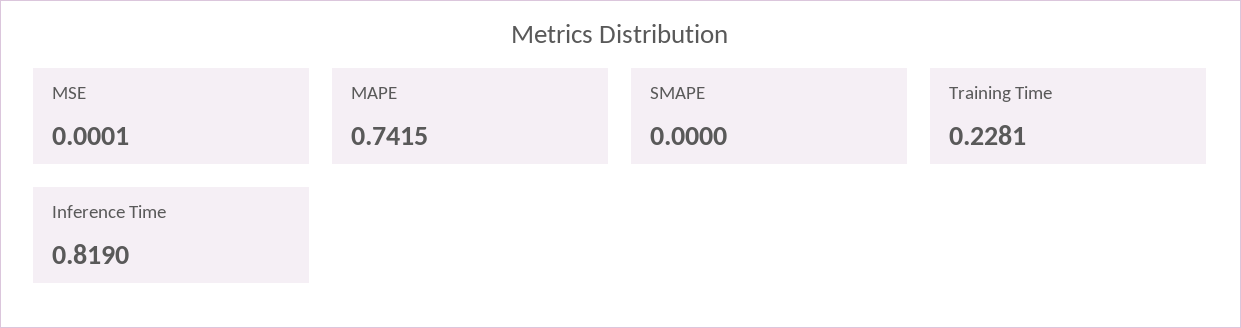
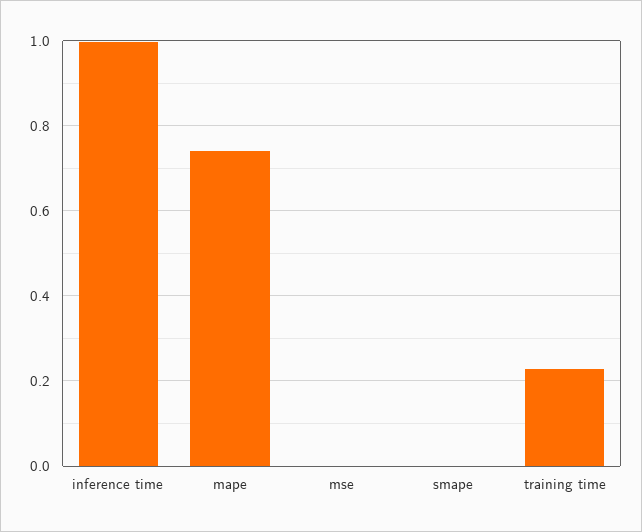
  {
    "MSE": 0.0001,
    "MAPE": 0.7415,
    "SMAPE": 0,
    "Training Time": 0.2281,
-   "Inference Time": 0.819
+   "Inference Time": 1
  }

